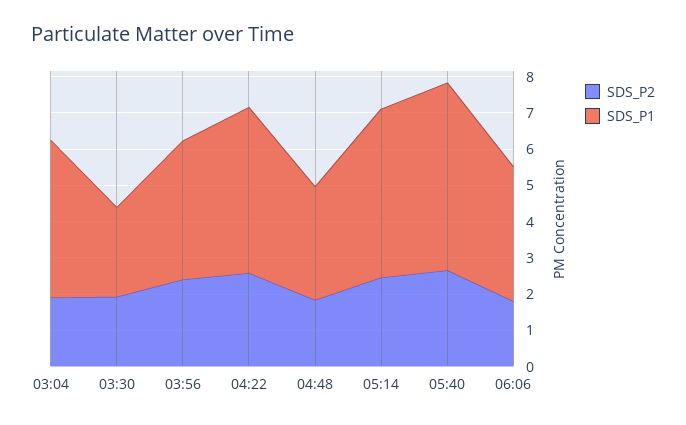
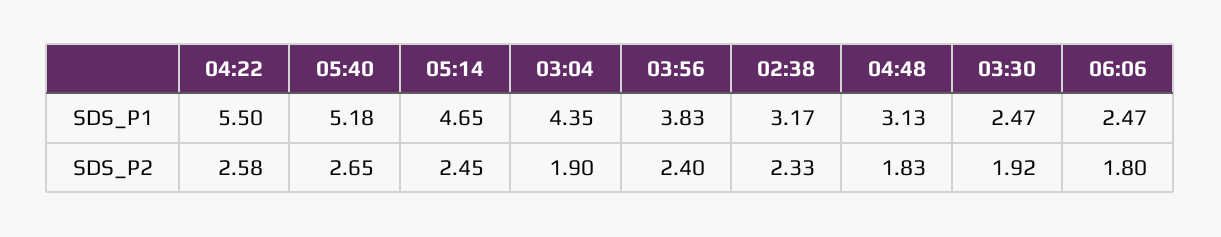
  {
    "SDS_P2": {
      "03:04": 1.9,
      "03:30": 1.92,
      "03:56": 2.4,
      "04:22": 2.58,
      "04:48": 1.83,
      "05:14": 2.45,
      "05:40": 2.65,
-     "06:06": 1.8
+     "06:06": 1.8,
+     "02:38": 2.33
    },
    "SDS_P1": {
      "03:04": 4.35,
      "03:30": 2.47,
      "03:56": 3.83,
-     "04:22": 4.5,
+     "04:22": 5.5,
      "04:48": 3.13,
      "05:14": 4.65,
      "05:40": 5.18,
-     "06:06": 3.75
+     "06:06": 2.47,
+     "02:38": 3.17
    }
  }

